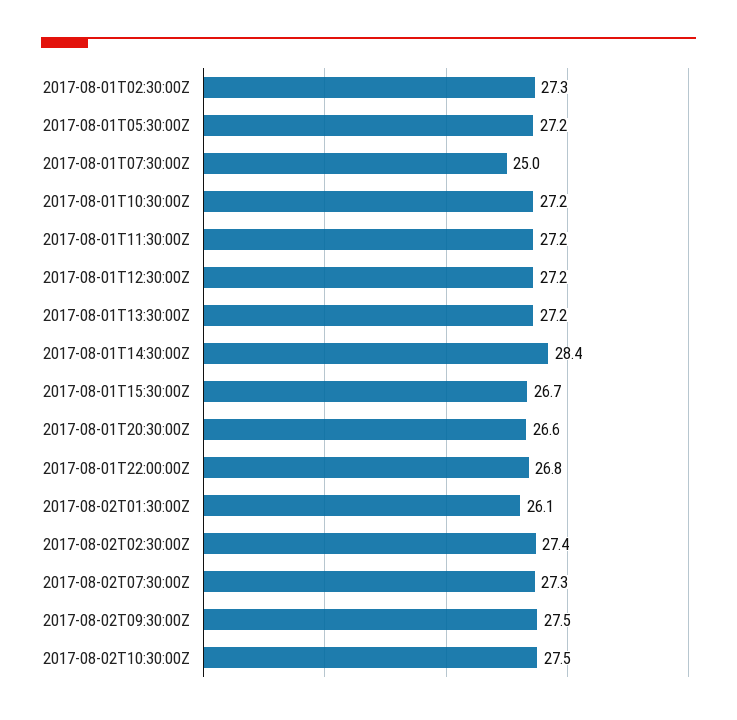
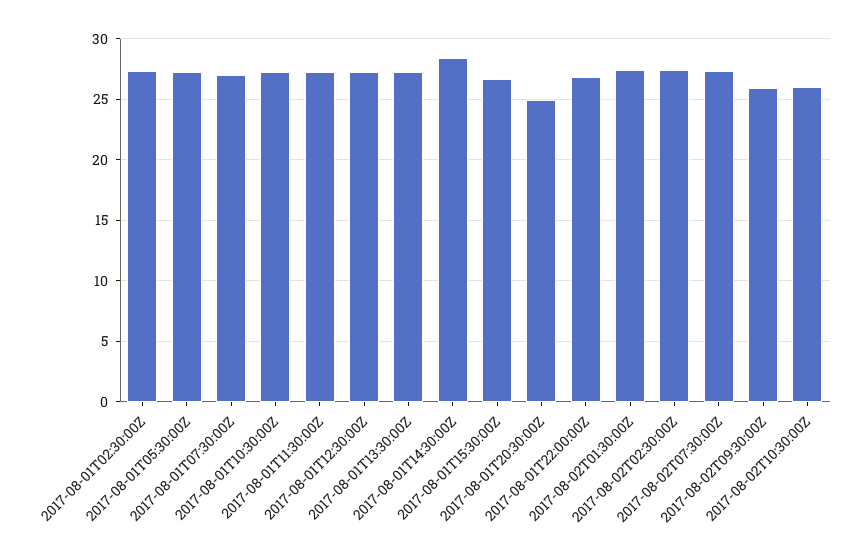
  {
    "2017-08-01T02:30:00Z": 27.3,
    "2017-08-01T05:30:00Z": 27.2,
-   "2017-08-01T07:30:00Z": 25,
+   "2017-08-01T07:30:00Z": 27,
    "2017-08-01T10:30:00Z": 27.2,
    "2017-08-01T11:30:00Z": 27.2,
    "2017-08-01T12:30:00Z": 27.2,
    "2017-08-01T13:30:00Z": 27.2,
    "2017-08-01T14:30:00Z": 28.4,
    "2017-08-01T15:30:00Z": 26.7,
-   "2017-08-01T20:30:00Z": 26.6,
+   "2017-08-01T20:30:00Z": 25,
    "2017-08-01T22:00:00Z": 26.8,
-   "2017-08-02T01:30:00Z": 26.1,
+   "2017-08-02T01:30:00Z": 27.5,
    "2017-08-02T02:30:00Z": 27.4,
    "2017-08-02T07:30:00Z": 27.3,
-   "2017-08-02T09:30:00Z": 27.5,
+   "2017-08-02T09:30:00Z": 26,
-   "2017-08-02T10:30:00Z": 27.5
+   "2017-08-02T10:30:00Z": 26
  }

